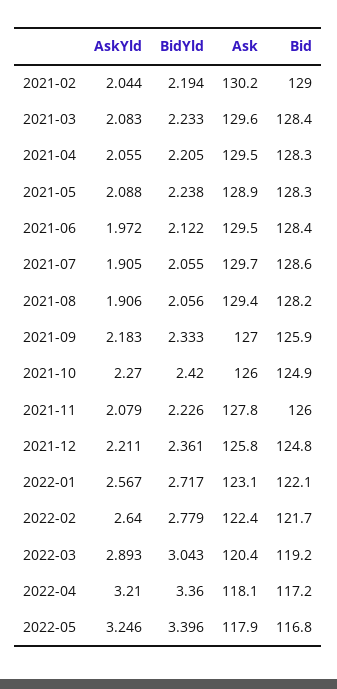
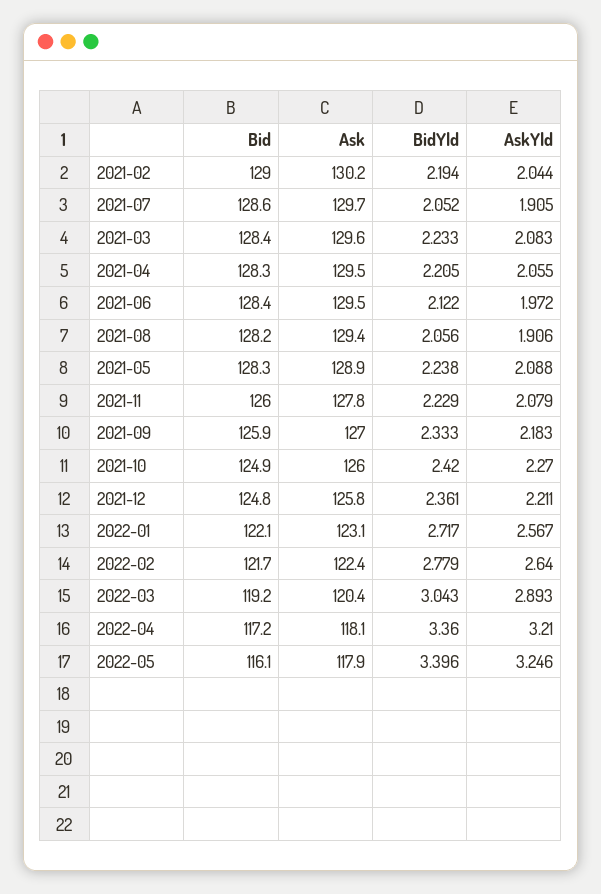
  {
    "AskYld": {
      "2021-02": 2.044,
      "2021-03": 2.083,
      "2021-04": 2.055,
      "2021-05": 2.088,
      "2021-06": 1.972,
      "2021-07": 1.905,
      "2021-08": 1.906,
      "2021-09": 2.183,
      "2021-10": 2.27,
      "2021-11": 2.079,
      "2021-12": 2.211,
      "2022-01": 2.567,
      "2022-02": 2.64,
      "2022-03": 2.893,
      "2022-04": 3.21,
      "2022-05": 3.246
    },
    "BidYld": {
      "2021-02": 2.194,
      "2021-03": 2.233,
      "2021-04": 2.205,
      "2021-05": 2.238,
      "2021-06": 2.122,
-     "2021-07": 2.055,
+     "2021-07": 2.052,
      "2021-08": 2.056,
      "2021-09": 2.333,
      "2021-10": 2.42,
-     "2021-11": 2.226,
+     "2021-11": 2.229,
      "2021-12": 2.361,
      "2022-01": 2.717,
      "2022-02": 2.779,
      "2022-03": 3.043,
      "2022-04": 3.36,
      "2022-05": 3.396
    },
    "Ask": {
      "2021-02": 130.2,
      "2021-03": 129.6,
      "2021-04": 129.5,
      "2021-05": 128.9,
      "2021-06": 129.5,
      "2021-07": 129.7,
      "2021-08": 129.4,
      "2021-09": 127,
      "2021-10": 126,
      "2021-11": 127.8,
      "2021-12": 125.8,
      "2022-01": 123.1,
      "2022-02": 122.4,
      "2022-03": 120.4,
      "2022-04": 118.1,
      "2022-05": 117.9
    },
    "Bid": {
      "2021-02": 129,
      "2021-03": 128.4,
      "2021-04": 128.3,
      "2021-05": 128.3,
      "2021-06": 128.4,
      "2021-07": 128.6,
      "2021-08": 128.2,
      "2021-09": 125.9,
      "2021-10": 124.9,
      "2021-11": 126,
      "2021-12": 124.8,
      "2022-01": 122.1,
      "2022-02": 121.7,
      "2022-03": 119.2,
      "2022-04": 117.2,
-     "2022-05": 116.8
+     "2022-05": 116.1
    }
  }

